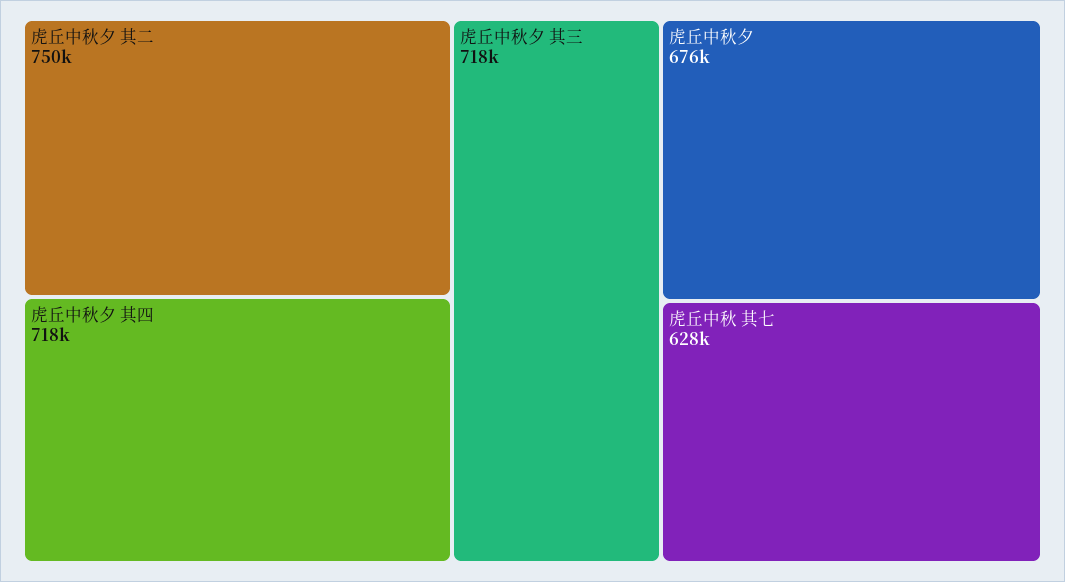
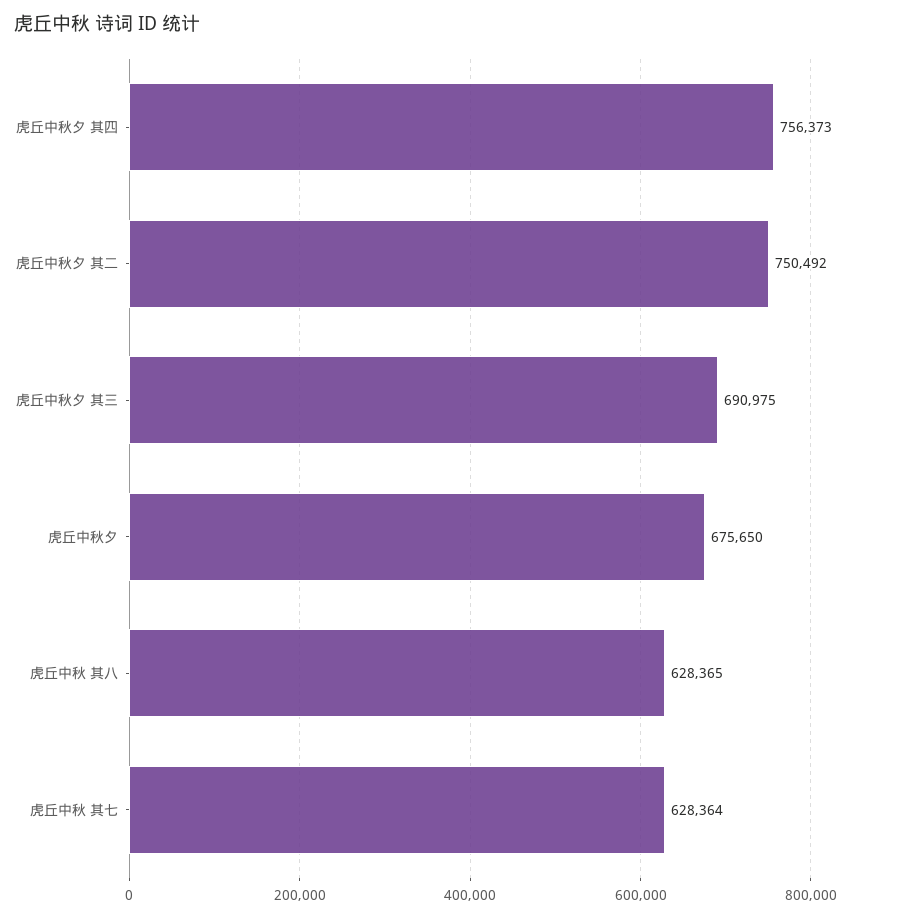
  {
    "虎丘中秋夕 其二": 750492,
-   "虎丘中秋夕 其四": 718000,
+   "虎丘中秋夕 其四": 756373,
-   "虎丘中秋夕 其三": 718000,
+   "虎丘中秋夕 其三": 690975,
    "虎丘中秋夕": 675650,
-   "虎丘中秋 其七": 628364
+   "虎丘中秋 其七": 628364,
+   "虎丘中秋 其八": 628365
  }

